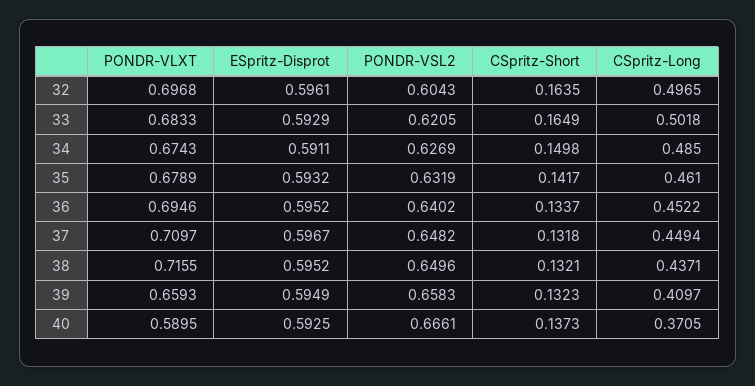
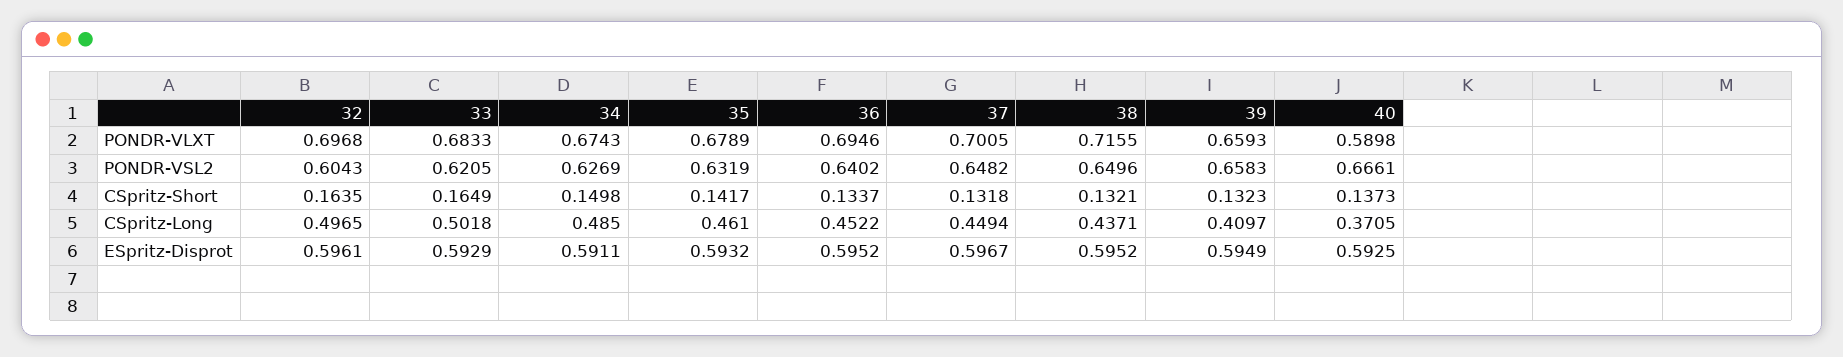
  {
    "PONDR-VLXT": {
      "32": 0.6968,
      "33": 0.6833,
      "34": 0.6743,
      "35": 0.6789,
      "36": 0.6946,
-     "37": 0.7097,
+     "37": 0.7005,
      "38": 0.7155,
      "39": 0.6593,
-     "40": 0.5895
+     "40": 0.5898
    },
    "ESpritz-Disprot": {
      "32": 0.5961,
      "33": 0.5929,
      "34": 0.5911,
      "35": 0.5932,
      "36": 0.5952,
      "37": 0.5967,
      "38": 0.5952,
      "39": 0.5949,
      "40": 0.5925
    },
    "PONDR-VSL2": {
      "32": 0.6043,
      "33": 0.6205,
      "34": 0.6269,
      "35": 0.6319,
      "36": 0.6402,
      "37": 0.6482,
      "38": 0.6496,
      "39": 0.6583,
      "40": 0.6661
    },
    "CSpritz-Short": {
      "32": 0.1635,
      "33": 0.1649,
      "34": 0.1498,
      "35": 0.1417,
      "36": 0.1337,
      "37": 0.1318,
      "38": 0.1321,
      "39": 0.1323,
      "40": 0.1373
    },
    "CSpritz-Long": {
      "32": 0.4965,
      "33": 0.5018,
      "34": 0.485,
      "35": 0.461,
      "36": 0.4522,
      "37": 0.4494,
      "38": 0.4371,
      "39": 0.4097,
      "40": 0.3705
    }
  }

